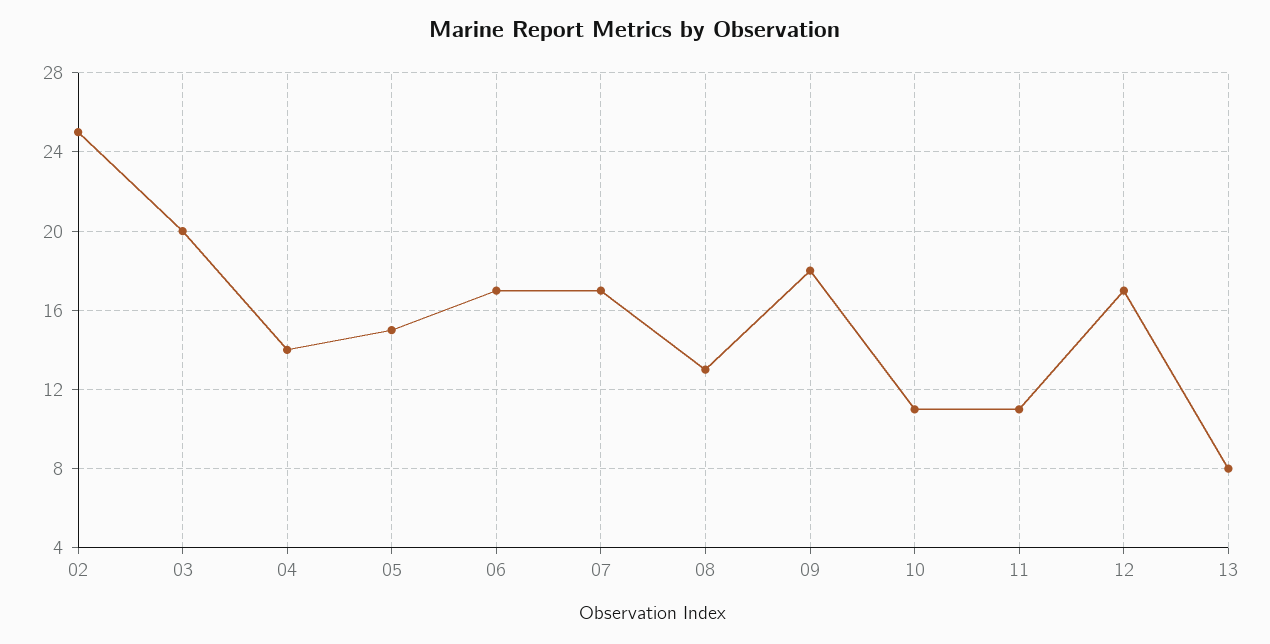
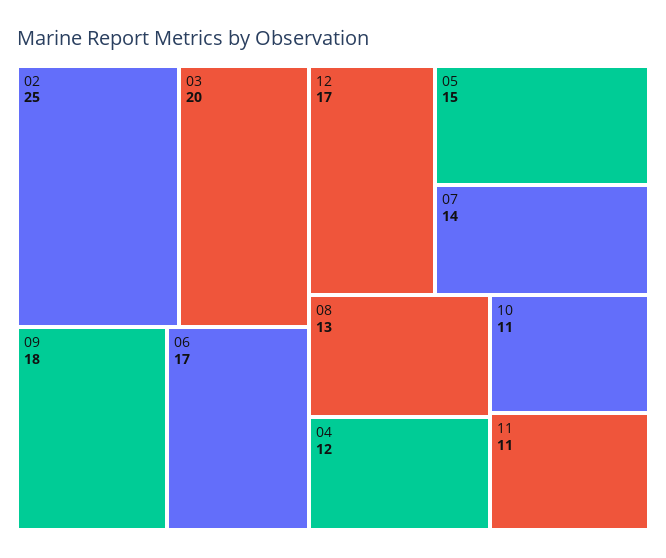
  {
    "02": 25,
    "03": 20,
-   "04": 14,
+   "04": 12,
    "05": 15,
    "06": 17,
-   "07": 17,
+   "07": 14,
    "08": 13,
    "09": 18,
    "10": 11,
    "11": 11,
-   "12": 17,
+   "12": 17
-   "13": 8
  }

